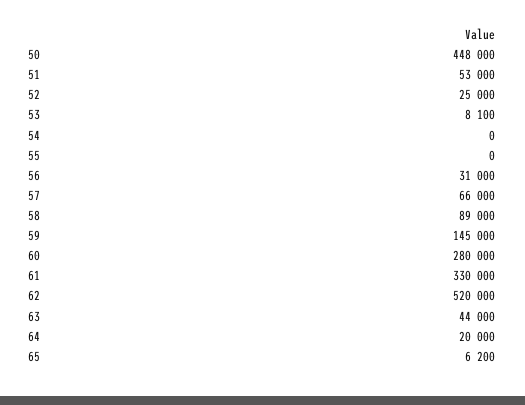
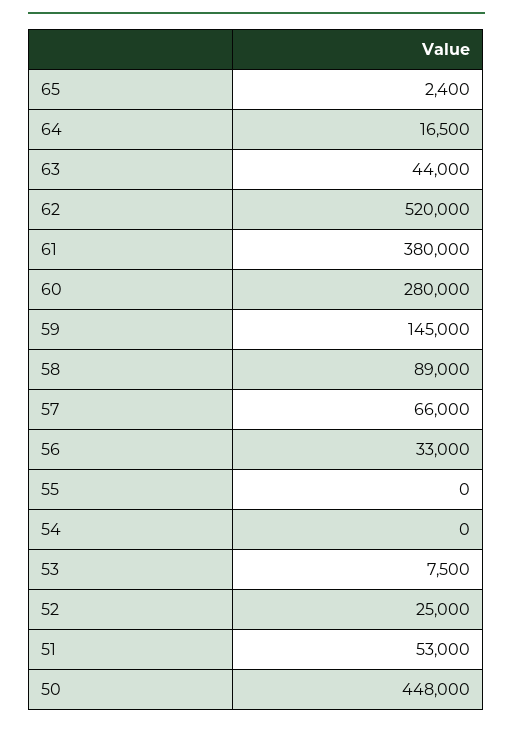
  {
    "50": 448000,
    "51": 53000,
    "52": 25000,
-   "53": 8100,
+   "53": 7500,
    "54": 0,
    "55": 0,
-   "56": 31000,
+   "56": 33000,
    "57": 66000,
    "58": 89000,
    "59": 145000,
    "60": 280000,
-   "61": 330000,
+   "61": 380000,
    "62": 520000,
    "63": 44000,
-   "64": 20000,
+   "64": 16500,
-   "65": 6200
+   "65": 2400
  }

